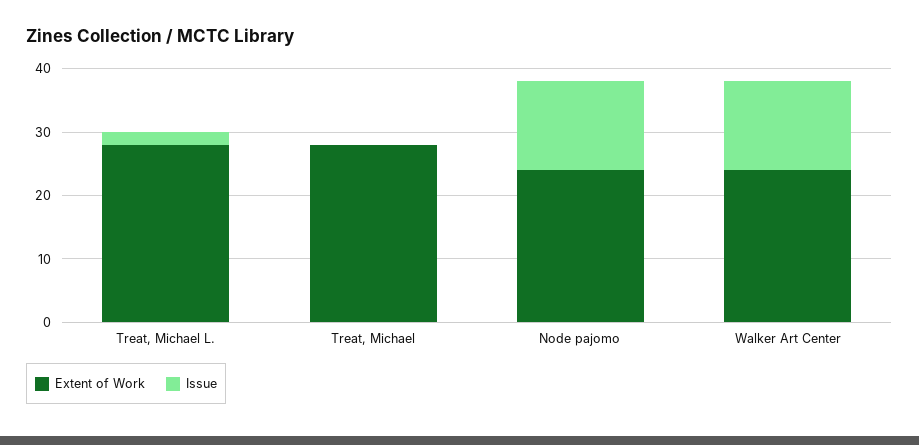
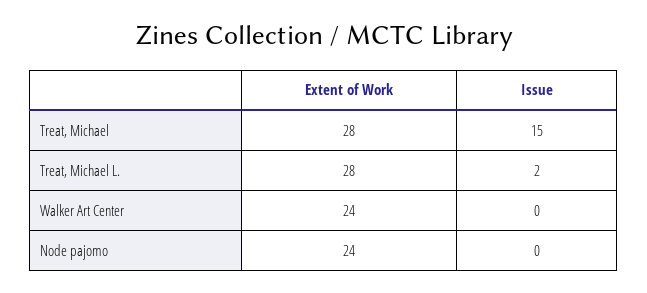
  {
    "Extent of Work": {
      "Treat, Michael L.": 28,
      "Treat, Michael": 28,
      "Node pajomo": 24,
      "Walker Art Center": 24
    },
    "Issue": {
      "Treat, Michael L.": 2,
-     "Treat, Michael": 0,
+     "Treat, Michael": 15,
-     "Node pajomo": 15,
+     "Node pajomo": 0,
-     "Walker Art Center": 15
+     "Walker Art Center": 0
    }
  }

